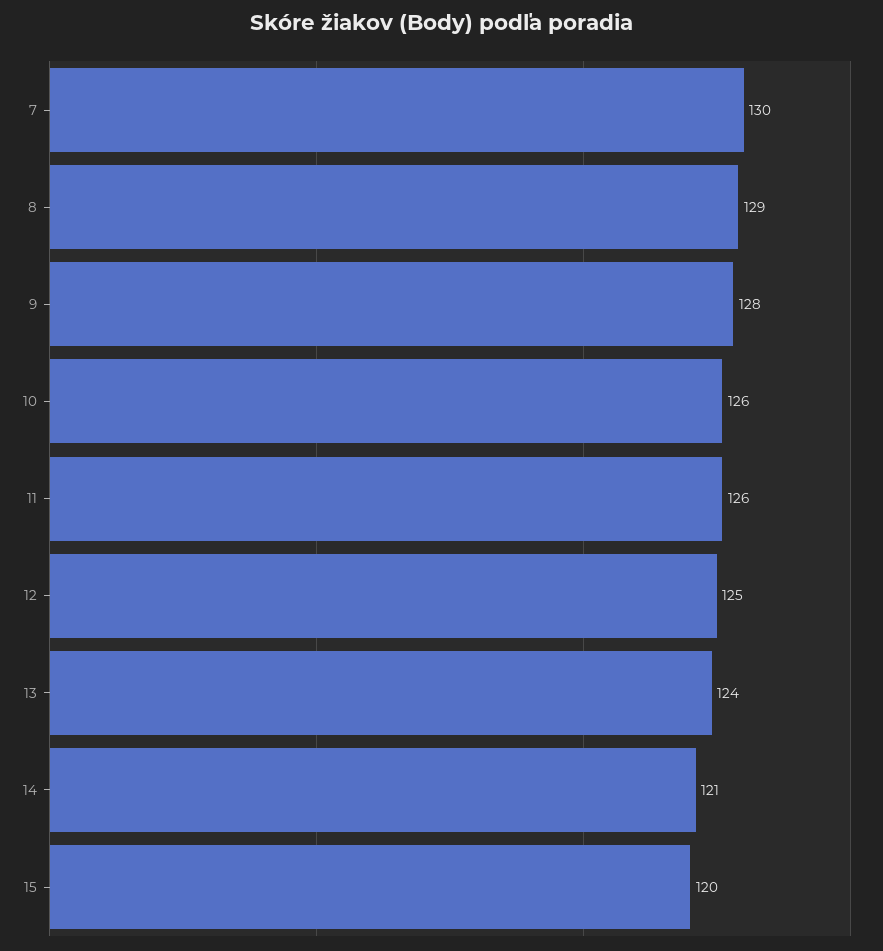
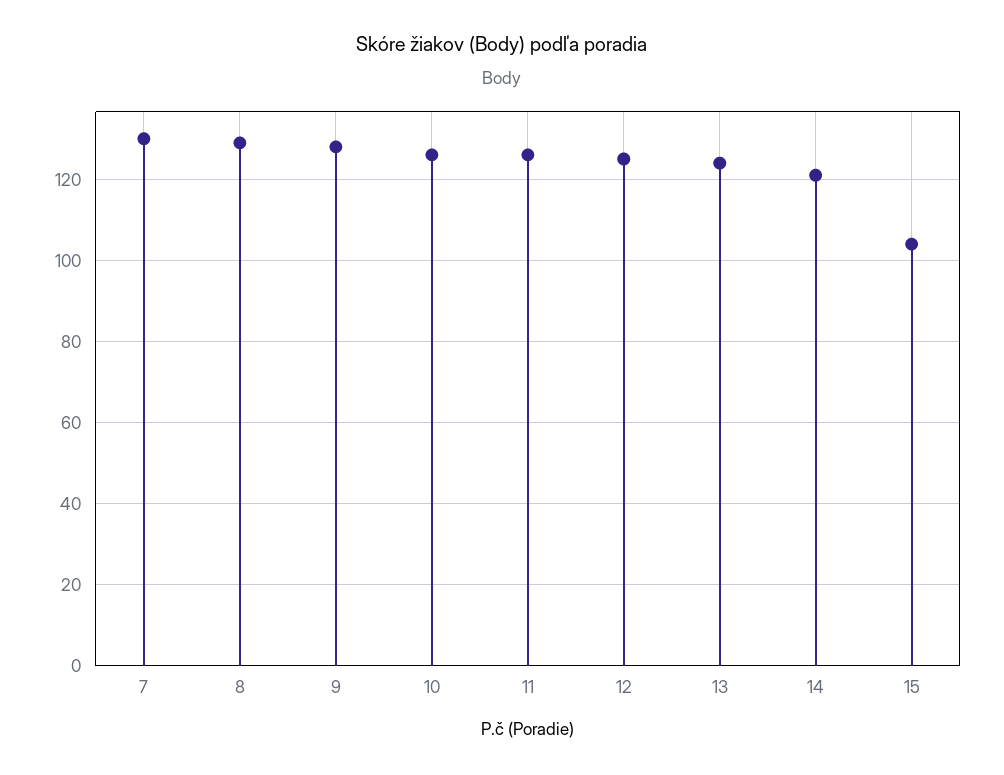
  {
    "7": 130,
    "8": 129,
    "9": 128,
    "10": 126,
    "11": 126,
    "12": 125,
    "13": 124,
    "14": 121,
-   "15": 120
+   "15": 105
  }

